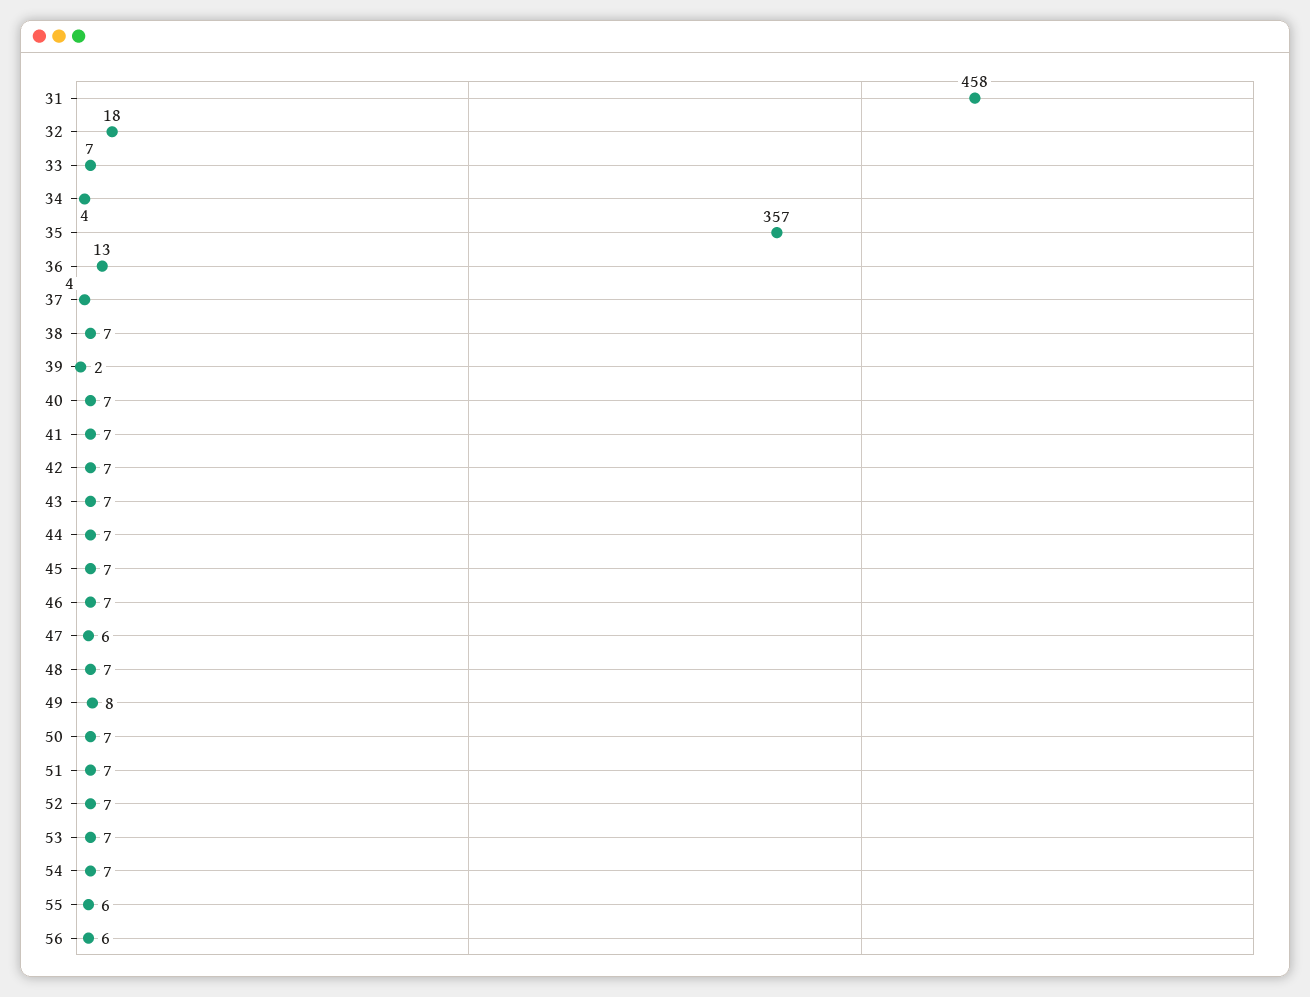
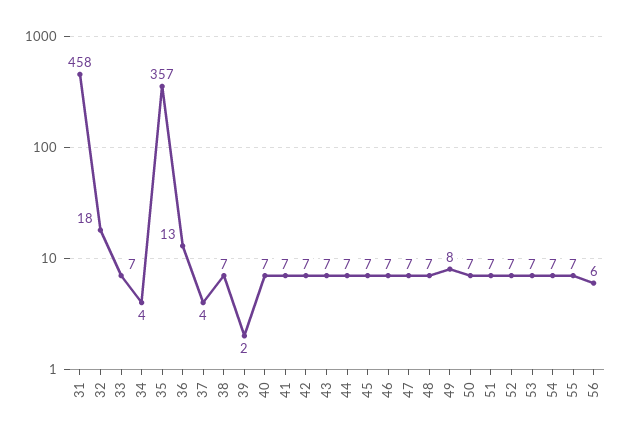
  {
    "31": 458,
    "32": 18,
    "33": 7,
    "34": 4,
    "35": 357,
    "36": 13,
    "37": 4,
    "38": 7,
    "39": 2,
    "40": 7,
    "41": 7,
    "42": 7,
    "43": 7,
    "44": 7,
    "45": 7,
    "46": 7,
-   "47": 6,
+   "47": 7,
    "48": 7,
    "49": 8,
    "50": 7,
    "51": 7,
    "52": 7,
    "53": 7,
    "54": 7,
-   "55": 6,
+   "55": 7,
    "56": 6
  }

